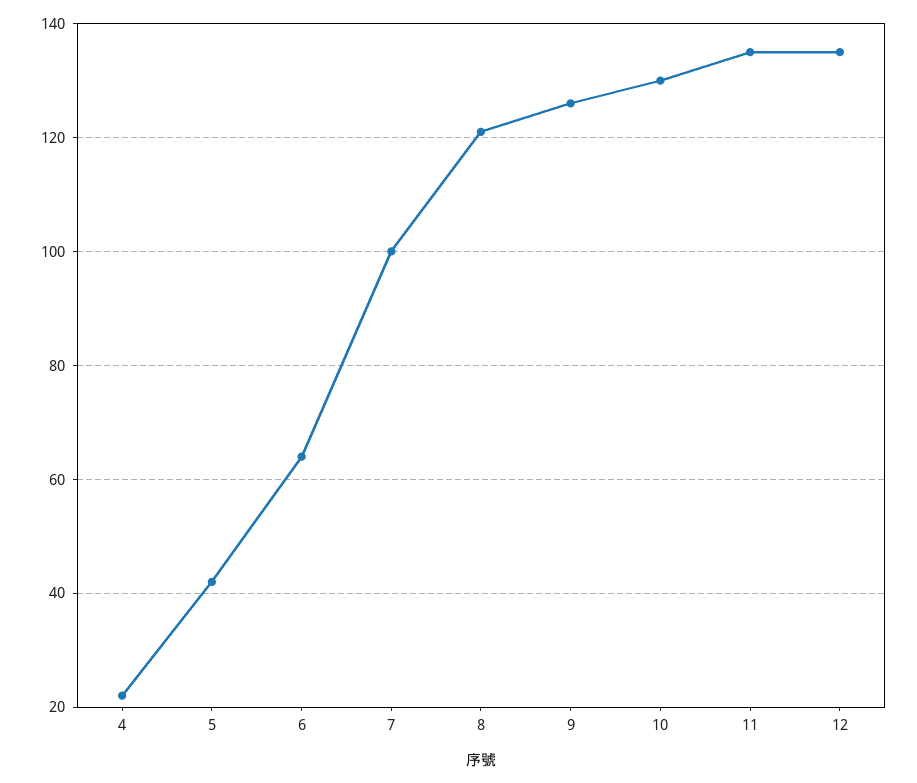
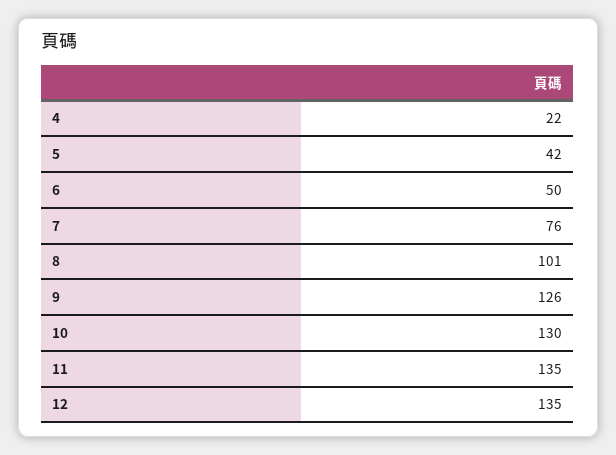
  {
    "4": 22,
    "5": 42,
-   "6": 65,
+   "6": 50,
-   "7": 100,
+   "7": 76,
-   "8": 120,
+   "8": 101,
    "9": 126,
    "10": 130,
    "11": 135,
    "12": 135
  }

